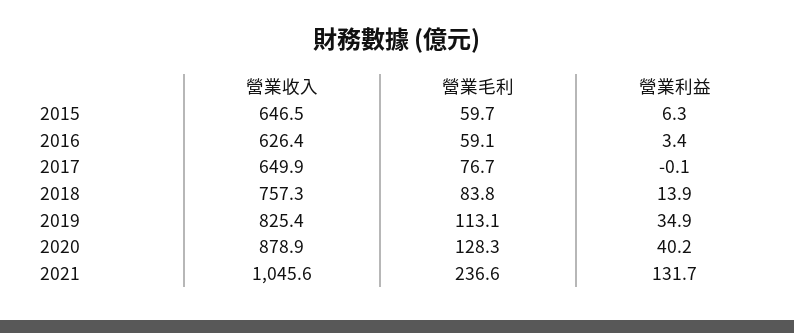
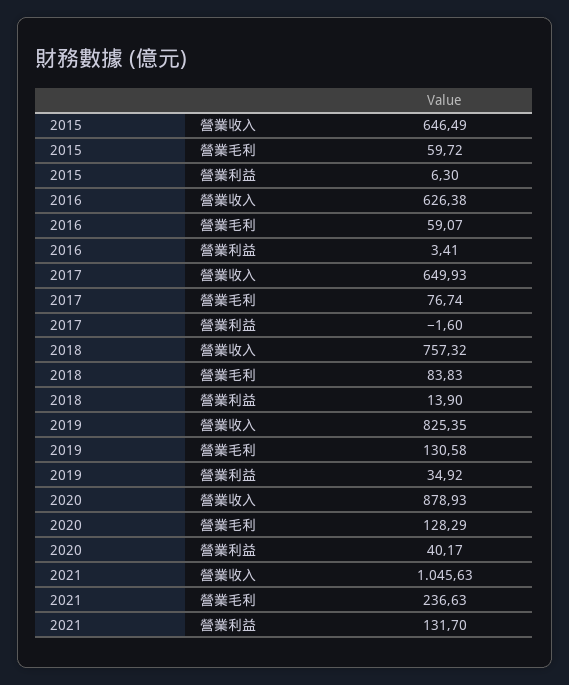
  {
    "營業收入": {
      "2015": 646.49,
      "2016": 626.38,
      "2017": 649.93,
      "2018": 757.32,
      "2019": 825.35,
      "2020": 878.93,
      "2021": 1045.63
    },
    "營業毛利": {
      "2015": 59.72,
      "2016": 59.07,
      "2017": 76.74,
      "2018": 83.83,
-     "2019": 113.1,
+     "2019": 130.58,
      "2020": 128.29,
      "2021": 236.63
    },
    "營業利益": {
      "2015": 6.3,
      "2016": 3.41,
-     "2017": -0.1,
+     "2017": -1.6,
      "2018": 13.9,
      "2019": 34.92,
      "2020": 40.17,
      "2021": 131.7
    }
  }

